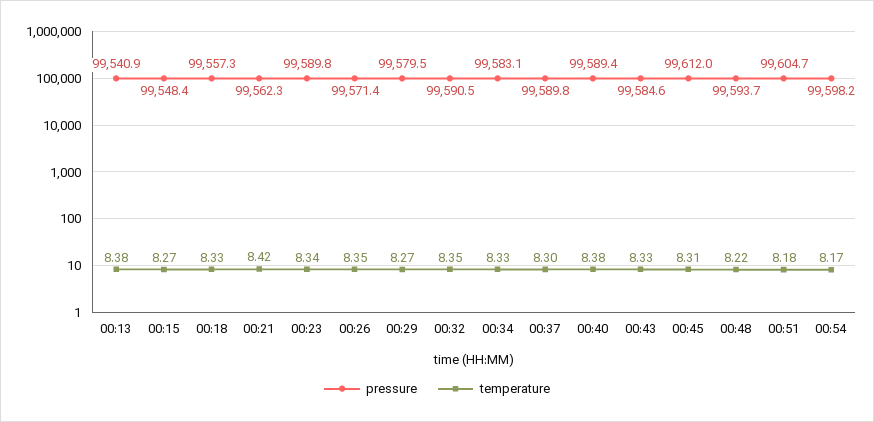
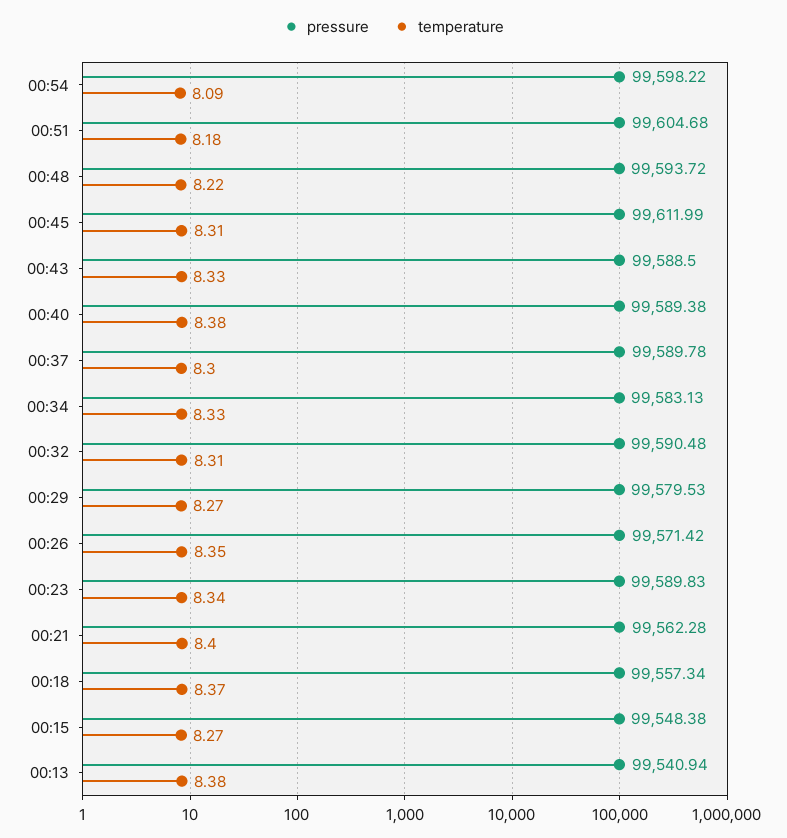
  {
    "pressure": {
      "00:13": 99540.94,
      "00:15": 99548.38,
      "00:18": 99557.34,
      "00:21": 99562.28,
      "00:23": 99589.83,
      "00:26": 99571.42,
      "00:29": 99579.53,
      "00:32": 99590.48,
      "00:34": 99583.13,
      "00:37": 99589.78,
      "00:40": 99589.38,
-     "00:43": 99584.6,
+     "00:43": 99588.5,
      "00:45": 99611.99,
      "00:48": 99593.72,
      "00:51": 99604.68,
      "00:54": 99598.22
    },
    "temperature": {
      "00:13": 8.38,
      "00:15": 8.27,
-     "00:18": 8.33,
+     "00:18": 8.37,
-     "00:21": 8.42,
+     "00:21": 8.4,
      "00:23": 8.34,
      "00:26": 8.35,
      "00:29": 8.27,
-     "00:32": 8.35,
+     "00:32": 8.31,
      "00:34": 8.33,
      "00:37": 8.3,
      "00:40": 8.38,
      "00:43": 8.33,
      "00:45": 8.31,
      "00:48": 8.22,
      "00:51": 8.18,
-     "00:54": 8.17
+     "00:54": 8.09
    }
  }

